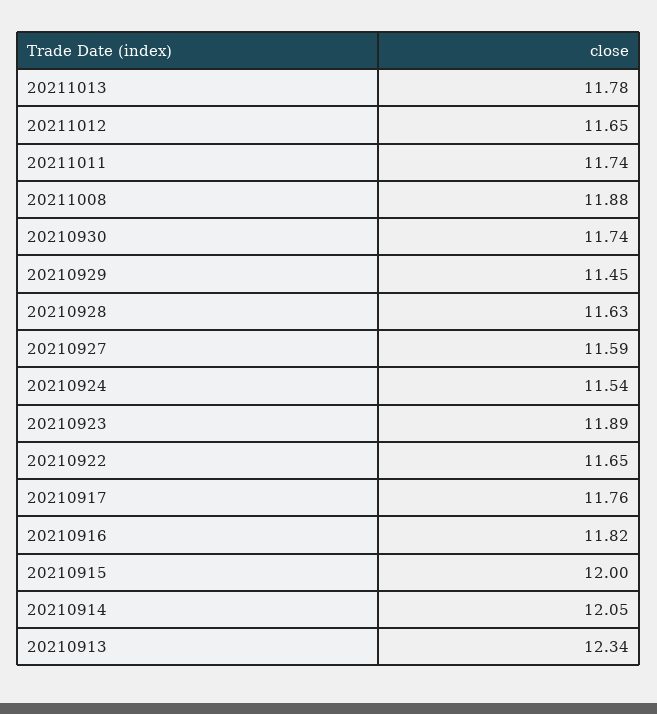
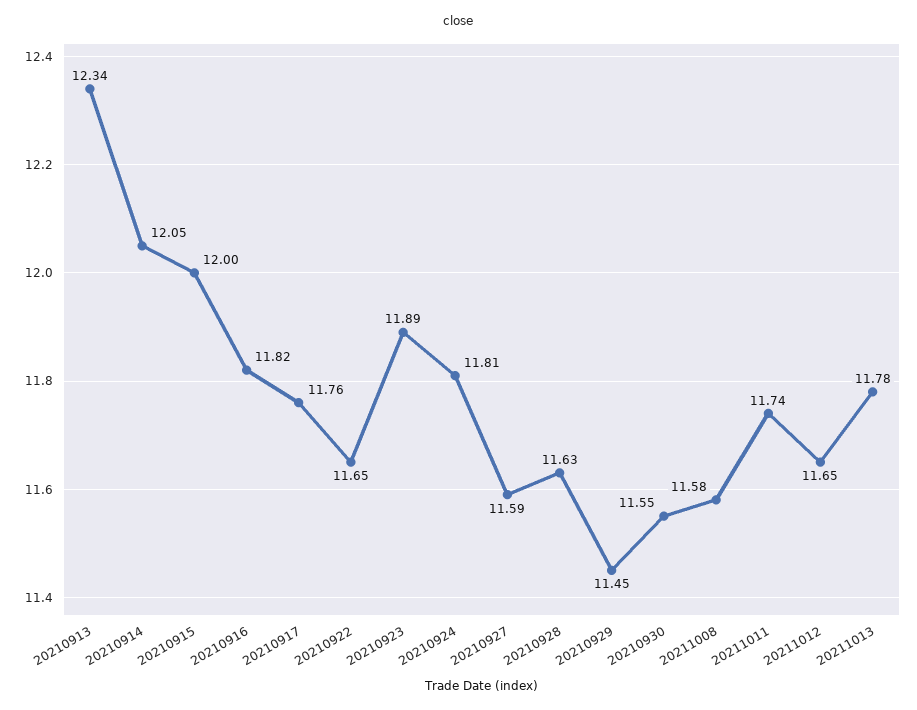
  {
    "20211013": 11.78,
    "20211012": 11.65,
    "20211011": 11.74,
-   "20211008": 11.88,
+   "20211008": 11.58,
-   "20210930": 11.74,
+   "20210930": 11.55,
    "20210929": 11.45,
    "20210928": 11.63,
    "20210927": 11.59,
-   "20210924": 11.54,
+   "20210924": 11.81,
    "20210923": 11.89,
    "20210922": 11.65,
    "20210917": 11.76,
    "20210916": 11.82,
    "20210915": 12,
    "20210914": 12.05,
    "20210913": 12.34
  }

